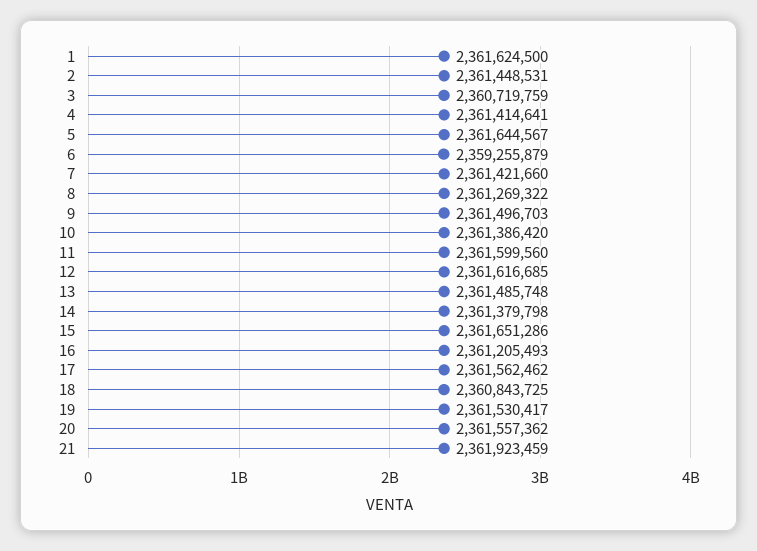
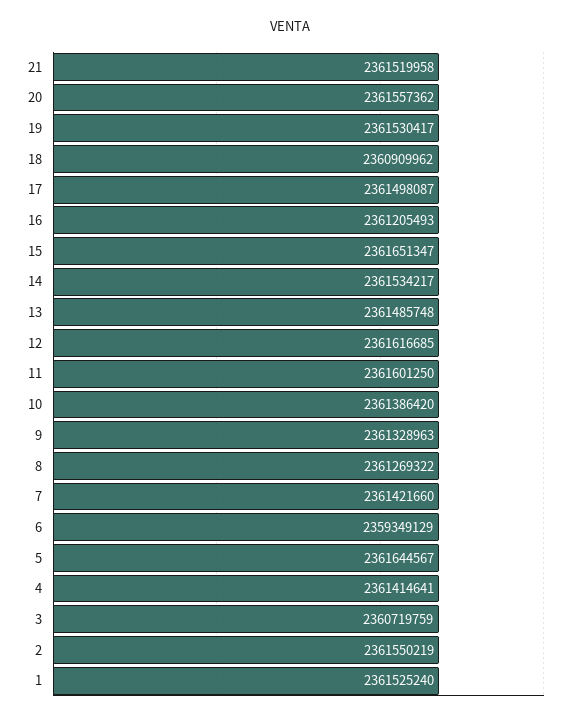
  {
-   "1": 2361624500,
+   "1": 2361525240,
-   "2": 2361448531,
+   "2": 2361550219,
    "3": 2360719759,
    "4": 2361414641,
    "5": 2361644567,
-   "6": 2359255879,
+   "6": 2359349129,
    "7": 2361421660,
    "8": 2361269322,
-   "9": 2361496703,
+   "9": 2361328963,
    "10": 2361386420,
-   "11": 2361599560,
+   "11": 2361601250,
    "12": 2361616685,
    "13": 2361485748,
-   "14": 2361379798,
+   "14": 2361534217,
-   "15": 2361651286,
+   "15": 2361651347,
    "16": 2361205493,
-   "17": 2361562462,
+   "17": 2361498087,
-   "18": 2360843725,
+   "18": 2360909962,
    "19": 2361530417,
    "20": 2361557362,
-   "21": 2361923459
+   "21": 2361519958
  }

